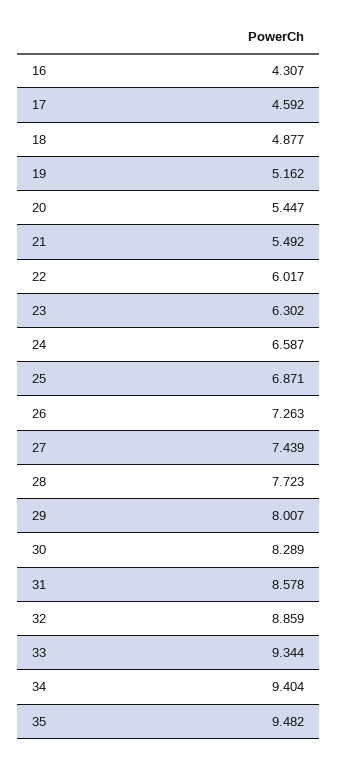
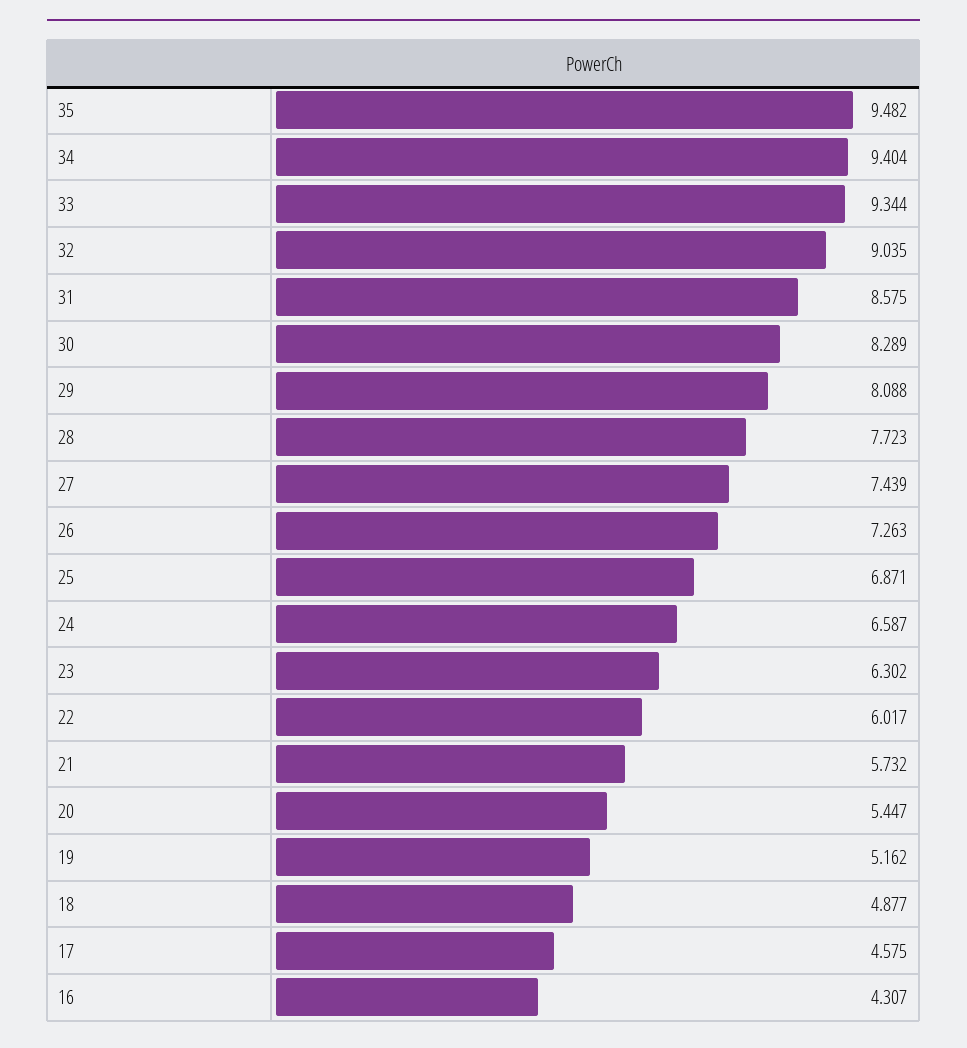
  {
    "16": 4.307,
-   "17": 4.592,
+   "17": 4.575,
    "18": 4.877,
    "19": 5.162,
    "20": 5.447,
-   "21": 5.492,
+   "21": 5.732,
    "22": 6.017,
    "23": 6.302,
    "24": 6.587,
    "25": 6.871,
    "26": 7.263,
    "27": 7.439,
    "28": 7.723,
-   "29": 8.007,
+   "29": 8.088,
    "30": 8.289,
-   "31": 8.578,
+   "31": 8.575,
-   "32": 8.859,
+   "32": 9.035,
    "33": 9.344,
    "34": 9.404,
    "35": 9.482
  }

